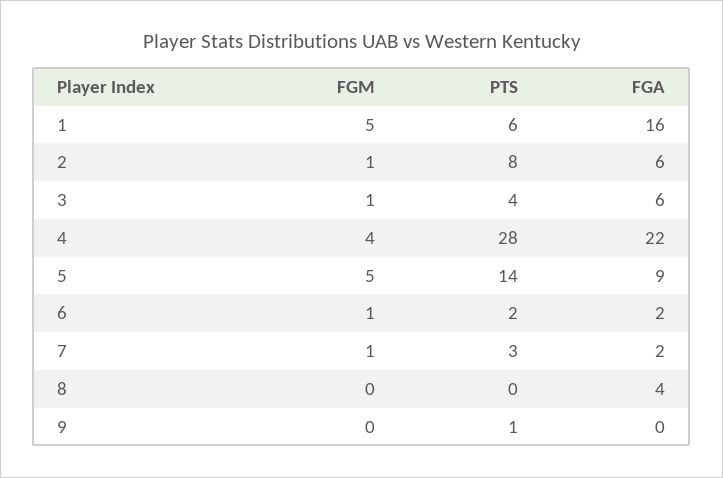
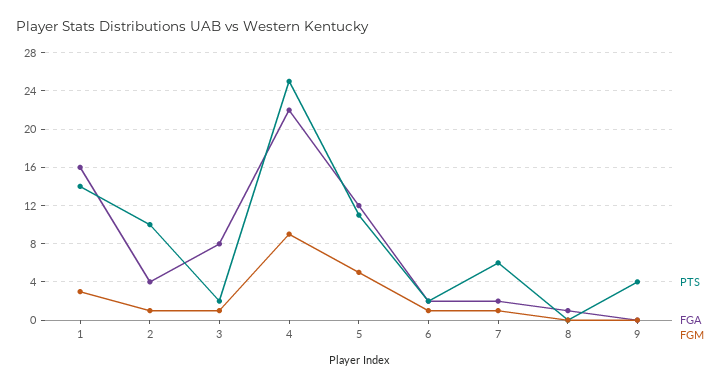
  {
    "FGM": {
-     "1": 5,
+     "1": 3,
      "2": 1,
      "3": 1,
-     "4": 4,
+     "4": 9,
      "5": 5,
      "6": 1,
      "7": 1,
      "8": 0,
      "9": 0
    },
    "PTS": {
-     "1": 6,
+     "1": 14,
-     "2": 8,
+     "2": 10,
-     "3": 4,
+     "3": 2,
-     "4": 28,
+     "4": 25,
-     "5": 14,
+     "5": 11,
      "6": 2,
-     "7": 3,
+     "7": 6,
      "8": 0,
-     "9": 1
+     "9": 4
    },
    "FGA": {
      "1": 16,
-     "2": 6,
+     "2": 4,
-     "3": 6,
+     "3": 8,
      "4": 22,
-     "5": 9,
+     "5": 12,
      "6": 2,
      "7": 2,
-     "8": 4,
+     "8": 1,
      "9": 0
    }
  }

